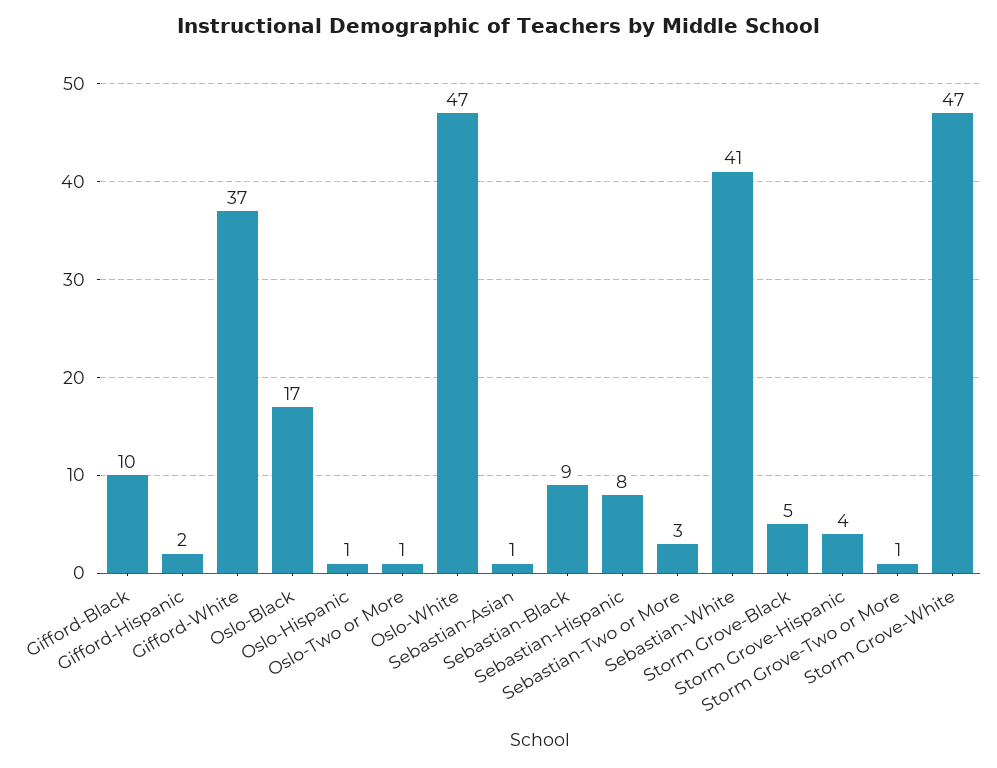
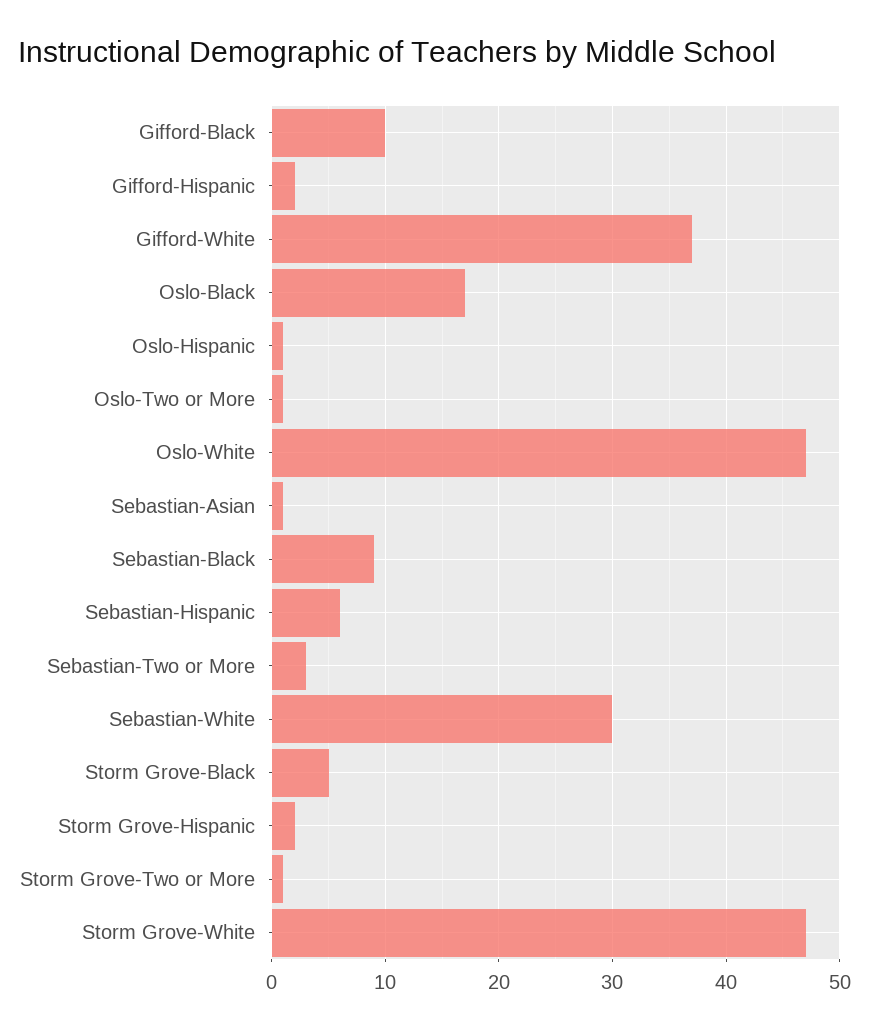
  {
    "Gifford-Black": 10,
    "Gifford-Hispanic": 2,
    "Gifford-White": 37,
    "Oslo-Black": 17,
    "Oslo-Hispanic": 1,
    "Oslo-Two or More": 1,
    "Oslo-White": 47,
    "Sebastian-Asian": 1,
    "Sebastian-Black": 9,
-   "Sebastian-Hispanic": 8,
+   "Sebastian-Hispanic": 6,
    "Sebastian-Two or More": 3,
-   "Sebastian-White": 41,
+   "Sebastian-White": 30,
    "Storm Grove-Black": 5,
-   "Storm Grove-Hispanic": 4,
+   "Storm Grove-Hispanic": 2,
    "Storm Grove-Two or More": 1,
    "Storm Grove-White": 47
  }

